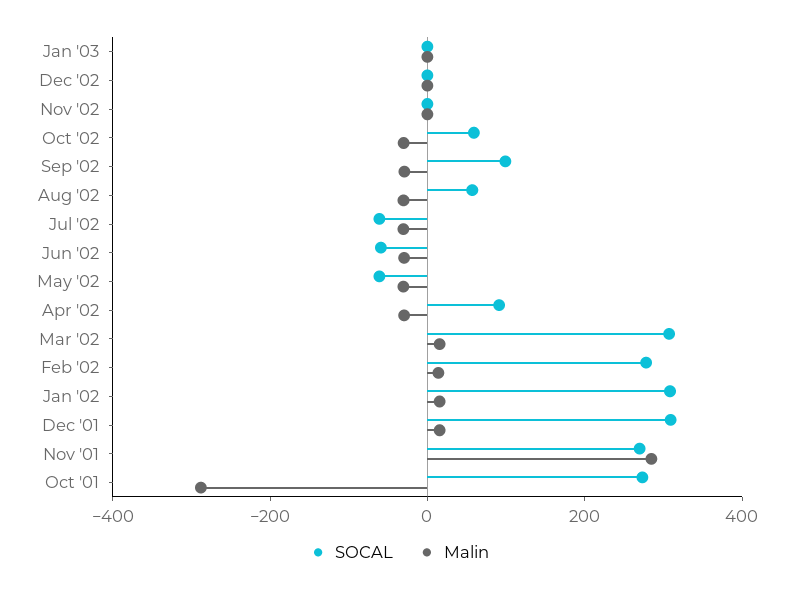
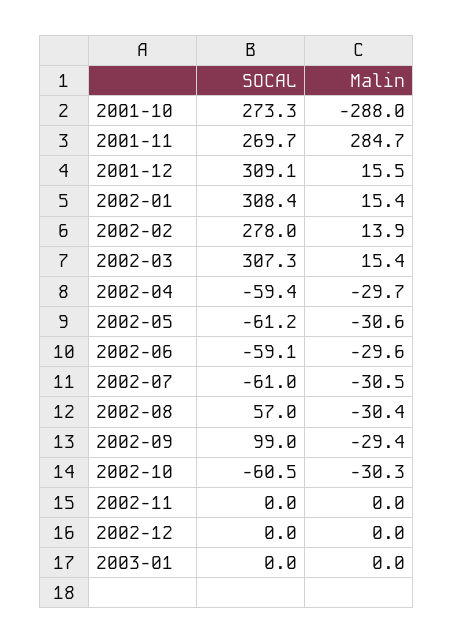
  {
    "SOCAL": {
      "Jan '03": 0,
      "Dec '02": 0,
      "Nov '02": 0,
-     "Oct '02": 50,
+     "Oct '02": -60.5,
      "Sep '02": 99,
      "Aug '02": 57,
      "Jul '02": -61,
      "Jun '02": -59.1,
      "May '02": -61.2,
-     "Apr '02": 100,
+     "Apr '02": -59.4,
      "Mar '02": 307.3,
      "Feb '02": 278,
      "Jan '02": 308.4,
      "Dec '01": 309.1,
      "Nov '01": 269.7,
      "Oct '01": 273.3
    },
    "Malin": {
      "Jan '03": 0,
      "Dec '02": 0,
      "Nov '02": 0,
      "Oct '02": -30.3,
      "Sep '02": -29.4,
      "Aug '02": -30.4,
      "Jul '02": -30.5,
      "Jun '02": -29.6,
      "May '02": -30.6,
      "Apr '02": -29.7,
      "Mar '02": 15.4,
      "Feb '02": 13.9,
      "Jan '02": 15.4,
      "Dec '01": 15.5,
      "Nov '01": 284.7,
      "Oct '01": -288
    }
  }

